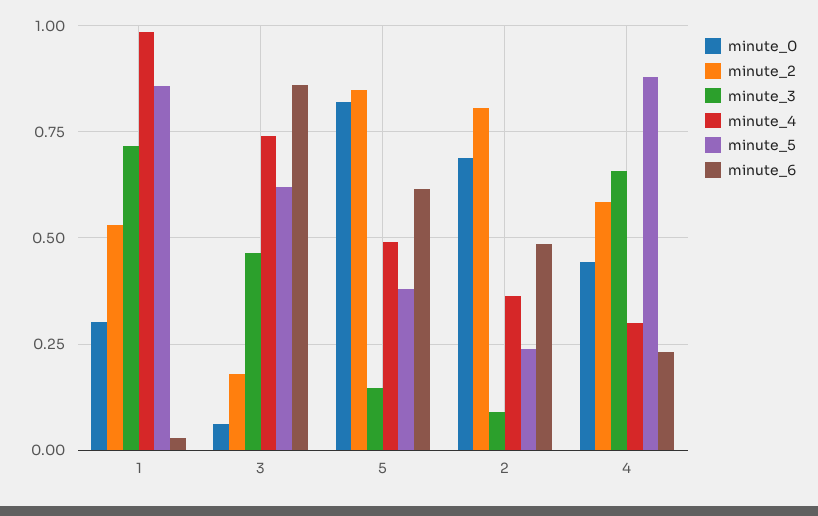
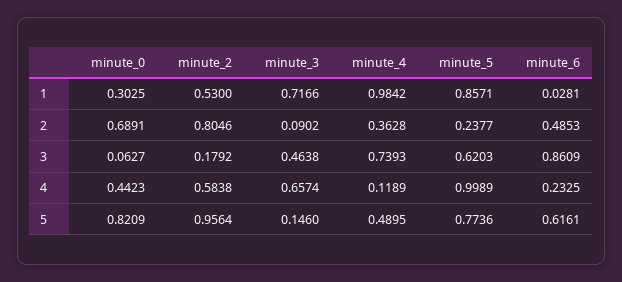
  {
    "minute_0": {
      "1": 0.3025,
      "3": 0.0627,
      "5": 0.8209,
      "2": 0.6891,
      "4": 0.4423
    },
    "minute_2": {
      "1": 0.53,
      "3": 0.1792,
-     "5": 0.85,
+     "5": 0.9564,
      "2": 0.8046,
      "4": 0.5838
    },
    "minute_3": {
      "1": 0.7166,
      "3": 0.4638,
      "5": 0.146,
      "2": 0.0902,
      "4": 0.6574
    },
    "minute_4": {
      "1": 0.9842,
      "3": 0.7393,
      "5": 0.4895,
      "2": 0.3628,
-     "4": 0.3
+     "4": 0.1189
    },
    "minute_5": {
      "1": 0.8571,
      "3": 0.6203,
-     "5": 0.375,
+     "5": 0.7736,
      "2": 0.2377,
-     "4": 0.875
+     "4": 0.9989
    },
    "minute_6": {
      "1": 0.0281,
      "3": 0.8609,
      "5": 0.6161,
      "2": 0.4853,
      "4": 0.2325
    }
  }

